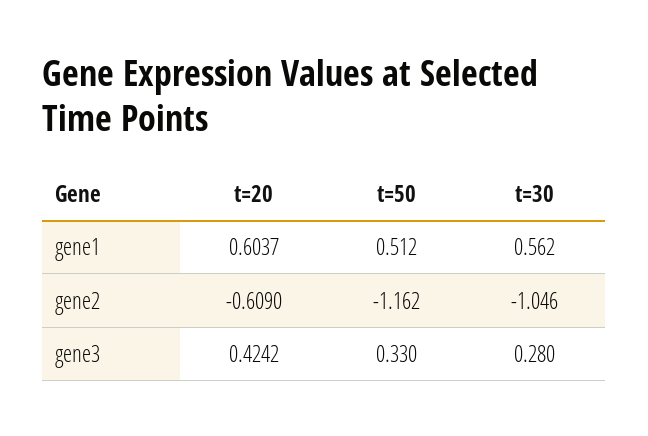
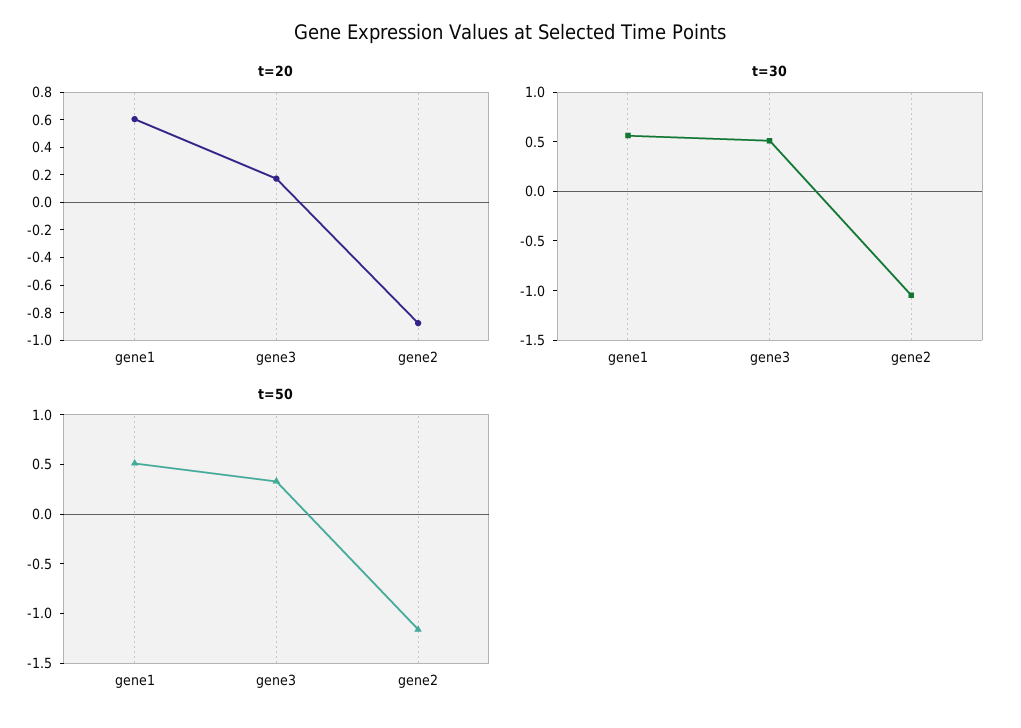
  {
    "t=20": {
      "gene1": 0.6037,
-     "gene2": -0.609,
+     "gene2": -0.9,
-     "gene3": 0.4242
+     "gene3": 0.2
    },
    "t=50": {
      "gene1": 0.512,
      "gene2": -1.162,
      "gene3": 0.33
    },
    "t=30": {
      "gene1": 0.562,
      "gene2": -1.046,
-     "gene3": 0.28
+     "gene3": 0.5
    }
  }

